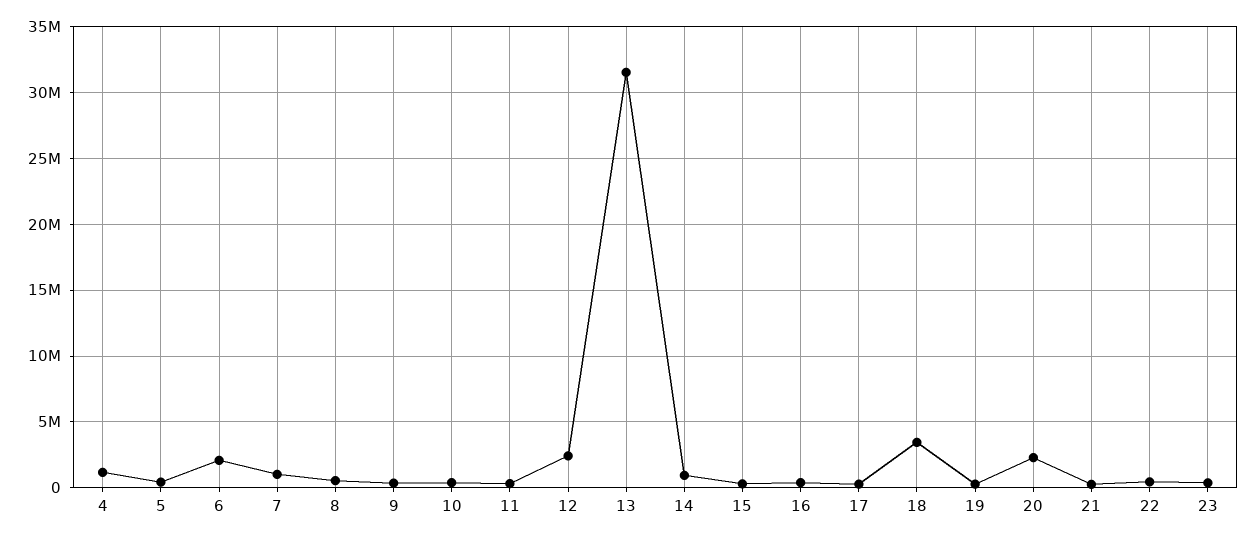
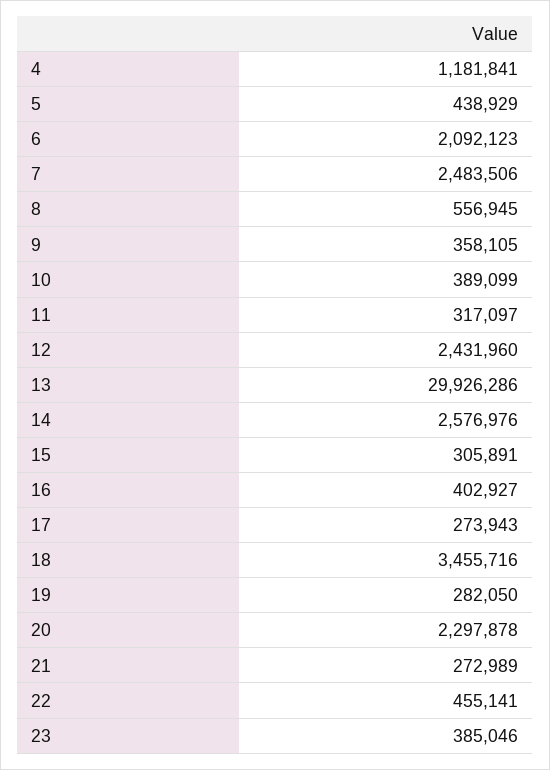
  {
    "4": 1181841,
    "5": 438929,
    "6": 2092123,
-   "7": 1000000,
+   "7": 2483506,
    "8": 556945,
    "9": 358105,
    "10": 389099,
    "11": 317097,
    "12": 2431960,
-   "13": 31500000,
+   "13": 29926286,
-   "14": 1000000,
+   "14": 2576976,
    "15": 305891,
    "16": 402927,
    "17": 273943,
    "18": 3455716,
    "19": 282050,
    "20": 2297878,
    "21": 272989,
    "22": 455141,
    "23": 385046
  }

